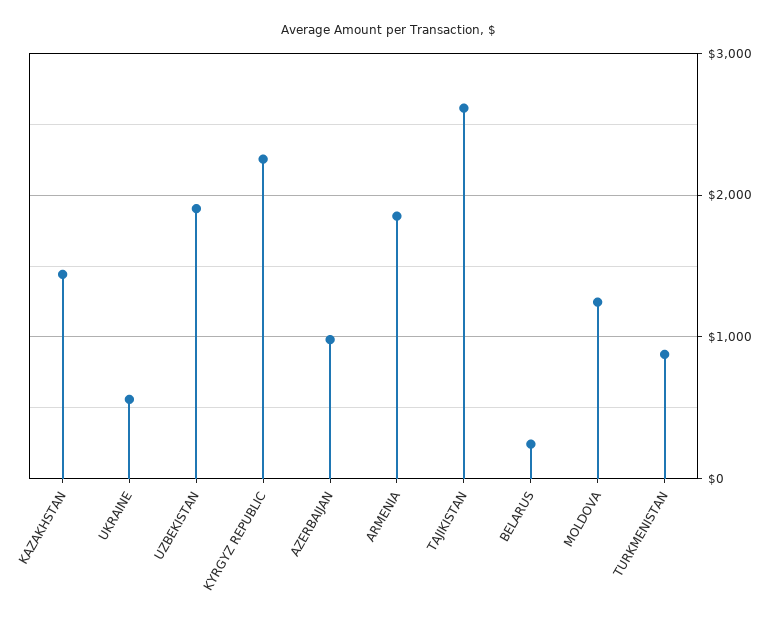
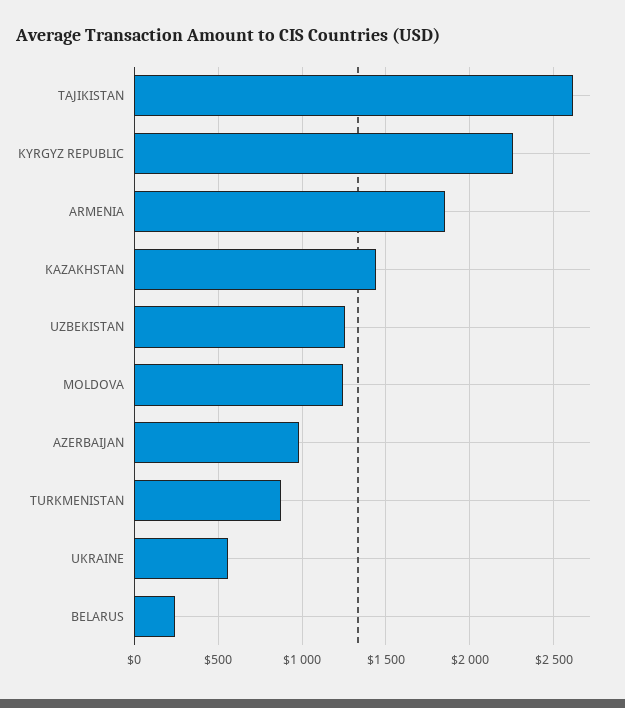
  {
    "KAZAKHSTAN": 1450,
    "UKRAINE": 550,
-   "UZBEKISTAN": 1900,
+   "UZBEKISTAN": 1250,
    "KYRGYZ REPUBLIC": 2250,
    "AZERBAIJAN": 1000,
    "ARMENIA": 1850,
    "TAJIKISTAN": 2600,
    "BELARUS": 250,
    "MOLDOVA": 1250,
    "TURKMENISTAN": 900
  }

